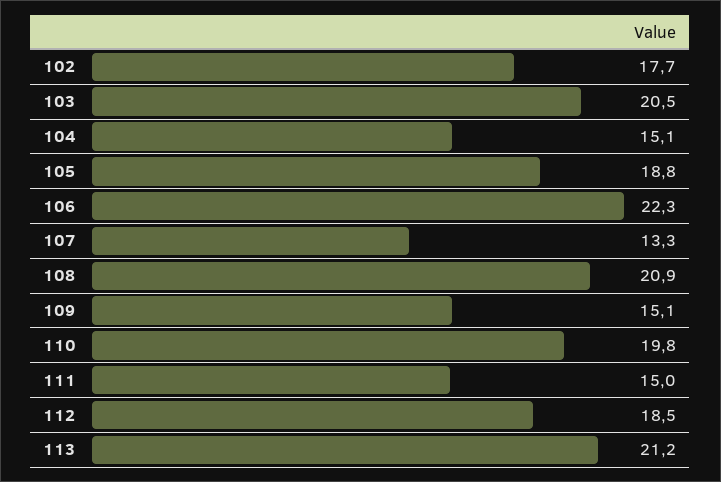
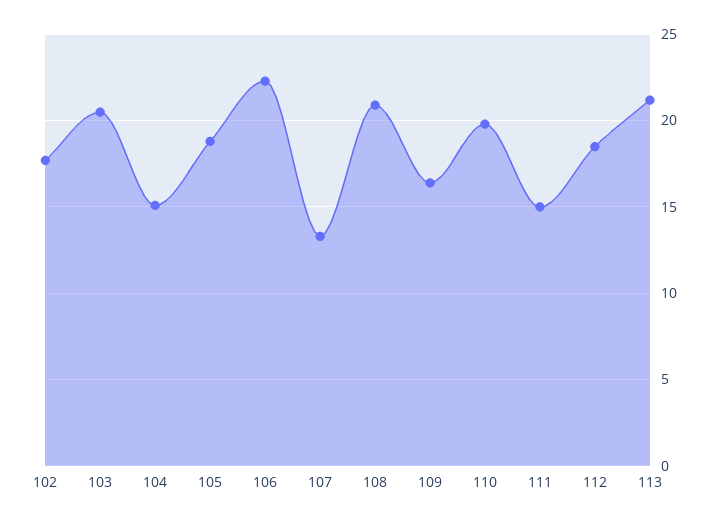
  {
    "102": 17.7,
    "103": 20.5,
    "104": 15.1,
    "105": 18.8,
    "106": 22.3,
    "107": 13.3,
    "108": 20.9,
-   "109": 15.1,
+   "109": 16.5,
    "110": 19.8,
    "111": 15,
    "112": 18.5,
    "113": 21.2
  }

